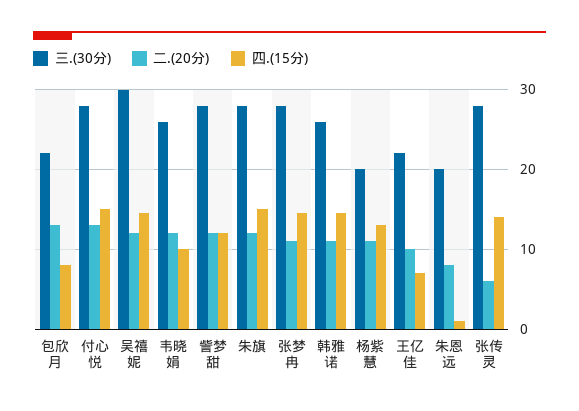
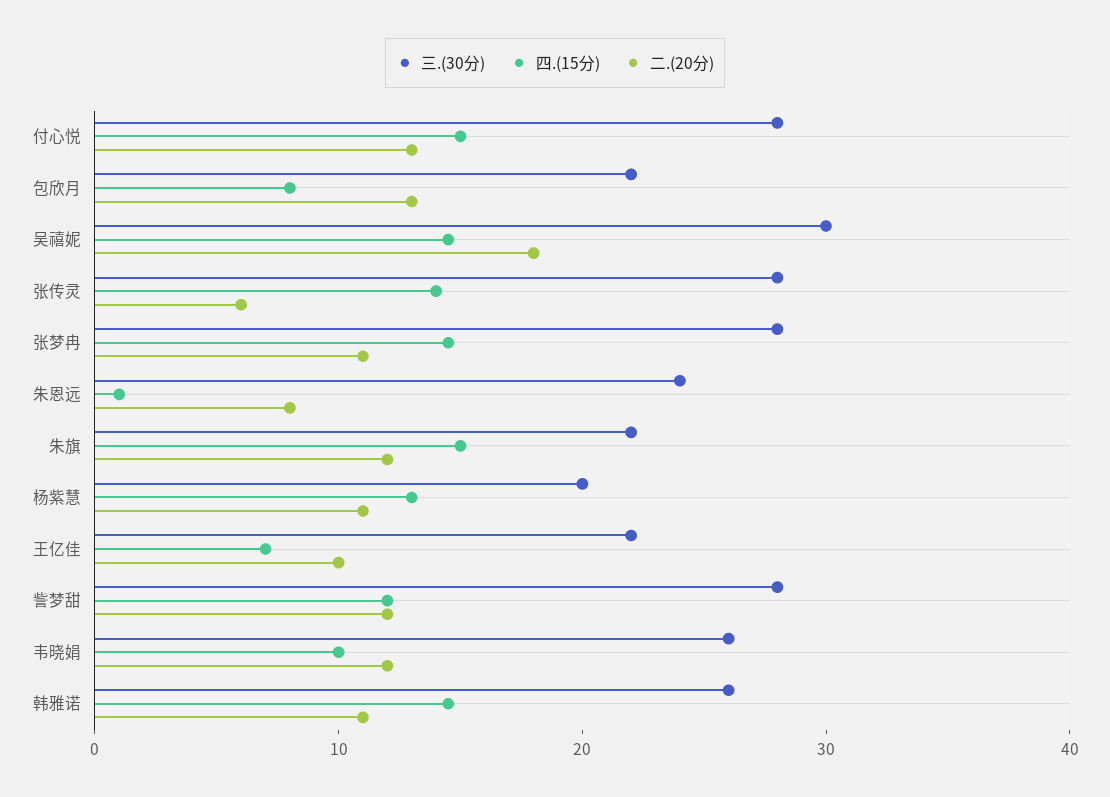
  {
    "三.(30分)": {
      "包欣月": 22,
      "付心悦": 28,
      "吴禧妮": 30,
      "韦晓娟": 26,
      "訾梦甜": 28,
-     "朱旗": 28,
+     "朱旗": 22,
      "张梦冉": 28,
      "韩雅诺": 26,
      "杨紫慧": 20,
      "王亿佳": 22,
-     "朱恩远": 20,
+     "朱恩远": 24,
      "张传灵": 28
    },
    "二.(20分)": {
      "包欣月": 13,
      "付心悦": 13,
-     "吴禧妮": 12,
+     "吴禧妮": 18,
      "韦晓娟": 12,
      "訾梦甜": 12,
      "朱旗": 12,
      "张梦冉": 11,
      "韩雅诺": 11,
      "杨紫慧": 11,
      "王亿佳": 10,
      "朱恩远": 8,
      "张传灵": 6
    },
    "四.(15分)": {
      "包欣月": 8,
      "付心悦": 15,
      "吴禧妮": 15,
      "韦晓娟": 10,
      "訾梦甜": 12,
      "朱旗": 15,
      "张梦冉": 15,
      "韩雅诺": 15,
      "杨紫慧": 13,
      "王亿佳": 7,
      "朱恩远": 1,
      "张传灵": 14
    }
  }

